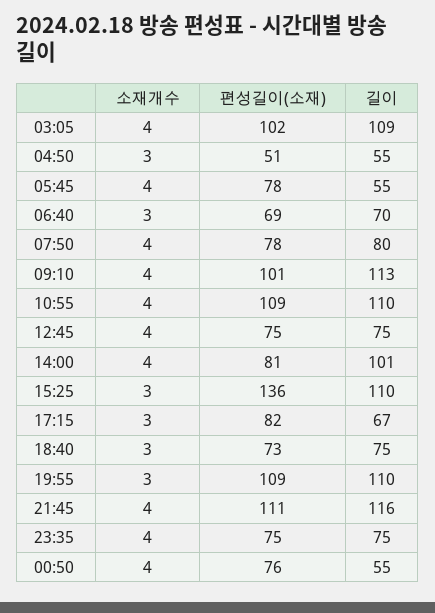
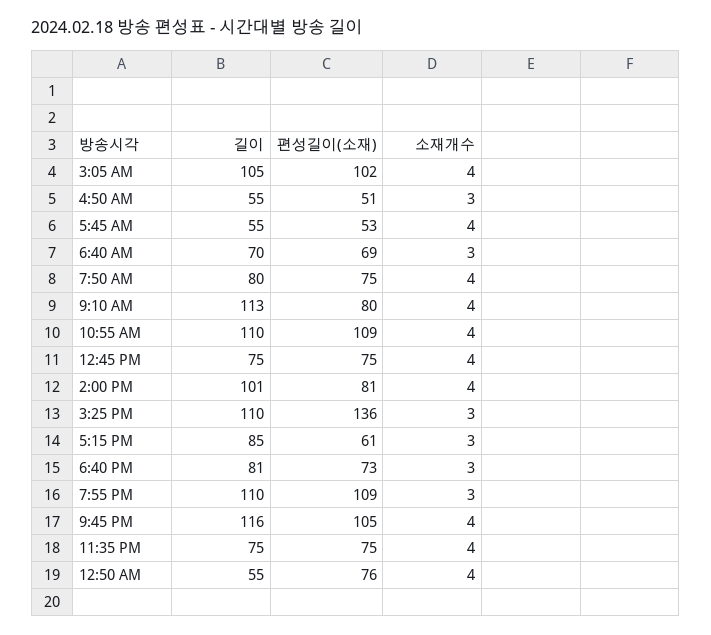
  {
    "소재개수": {
      "03:05": 4,
      "04:50": 3,
      "05:45": 4,
      "06:40": 3,
      "07:50": 4,
      "09:10": 4,
      "10:55": 4,
      "12:45": 4,
      "14:00": 4,
      "15:25": 3,
      "17:15": 3,
      "18:40": 3,
      "19:55": 3,
      "21:45": 4,
      "23:35": 4,
      "00:50": 4
    },
    "편성길이(소재)": {
      "03:05": 102,
      "04:50": 51,
-     "05:45": 78,
+     "05:45": 53,
      "06:40": 69,
-     "07:50": 78,
+     "07:50": 75,
-     "09:10": 101,
+     "09:10": 80,
      "10:55": 109,
      "12:45": 75,
      "14:00": 81,
      "15:25": 136,
-     "17:15": 82,
+     "17:15": 61,
      "18:40": 73,
      "19:55": 109,
-     "21:45": 111,
+     "21:45": 105,
      "23:35": 75,
      "00:50": 76
    },
    "길이": {
-     "03:05": 109,
+     "03:05": 105,
      "04:50": 55,
      "05:45": 55,
      "06:40": 70,
      "07:50": 80,
      "09:10": 113,
      "10:55": 110,
      "12:45": 75,
      "14:00": 101,
      "15:25": 110,
-     "17:15": 67,
+     "17:15": 85,
-     "18:40": 75,
+     "18:40": 81,
      "19:55": 110,
      "21:45": 116,
      "23:35": 75,
      "00:50": 55
    }
  }

